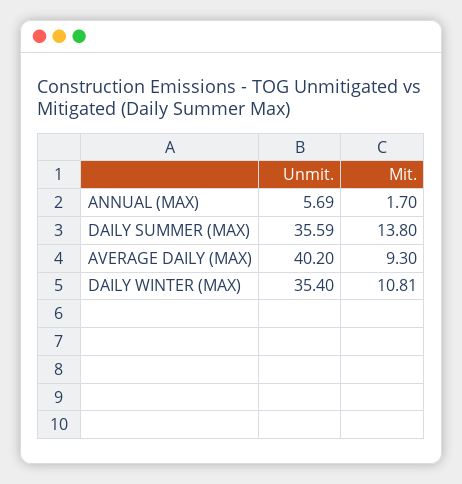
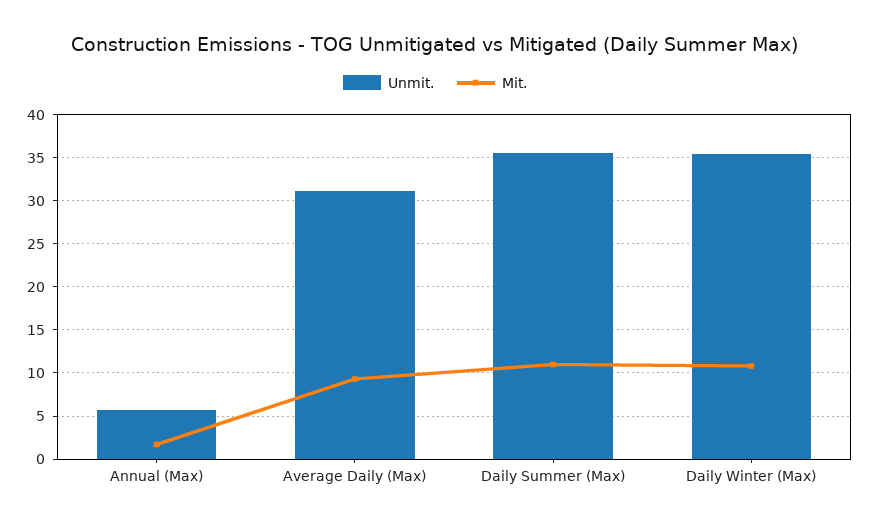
  {
    "Unmit.": {
      "ANNUAL (MAX)": 5.69,
      "DAILY SUMMER (MAX)": 35.59,
-     "AVERAGE DAILY (MAX)": 40.2,
+     "AVERAGE DAILY (MAX)": 31,
      "DAILY WINTER (MAX)": 35.4
    },
    "Mit.": {
      "ANNUAL (MAX)": 1.7,
-     "DAILY SUMMER (MAX)": 13.8,
+     "DAILY SUMMER (MAX)": 11,
      "AVERAGE DAILY (MAX)": 9.3,
      "DAILY WINTER (MAX)": 10.81
    }
  }

